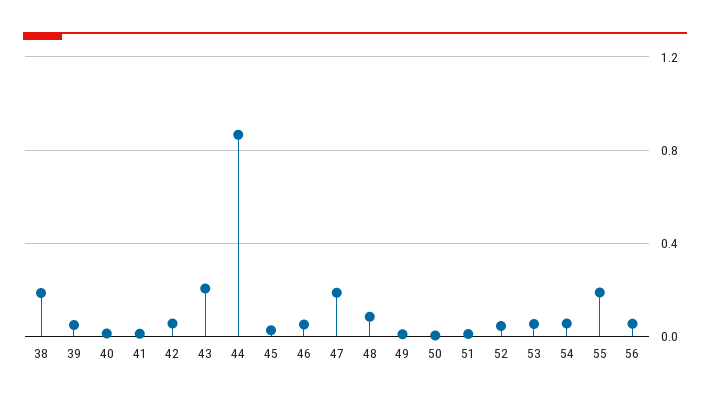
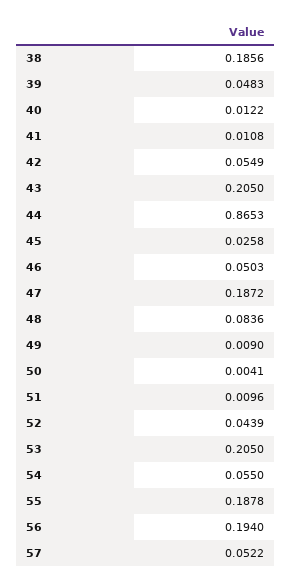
  {
    "38": 0.1856,
    "39": 0.0483,
    "40": 0.0122,
    "41": 0.0108,
    "42": 0.0549,
    "43": 0.205,
    "44": 0.8653,
    "45": 0.0258,
    "46": 0.0503,
    "47": 0.1872,
    "48": 0.0836,
    "49": 0.009,
    "50": 0.0041,
    "51": 0.0096,
    "52": 0.0439,
-   "53": 0.05,
+   "53": 0.205,
    "54": 0.055,
    "55": 0.1878,
-   "56": 0.05
+   "56": 0.194,
+   "57": 0.0522
  }

